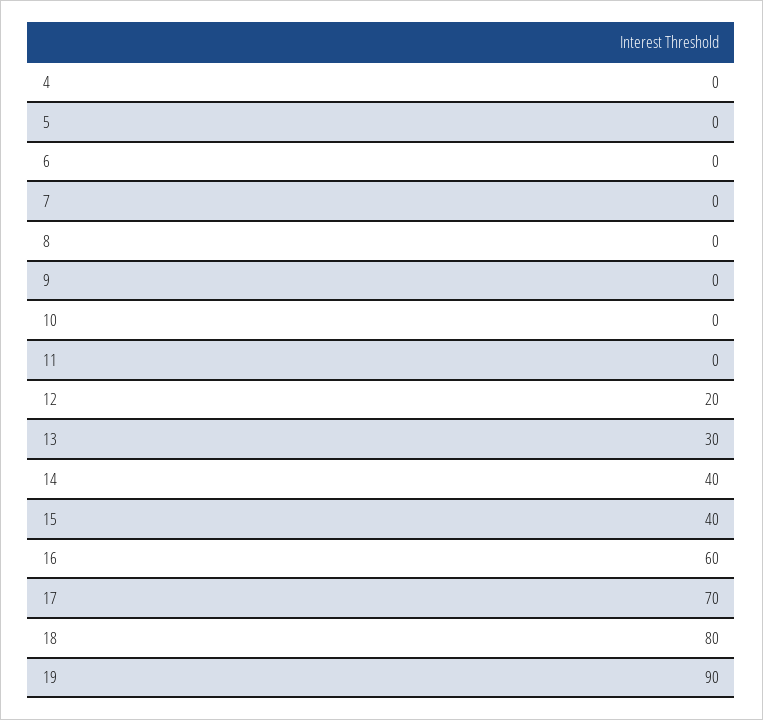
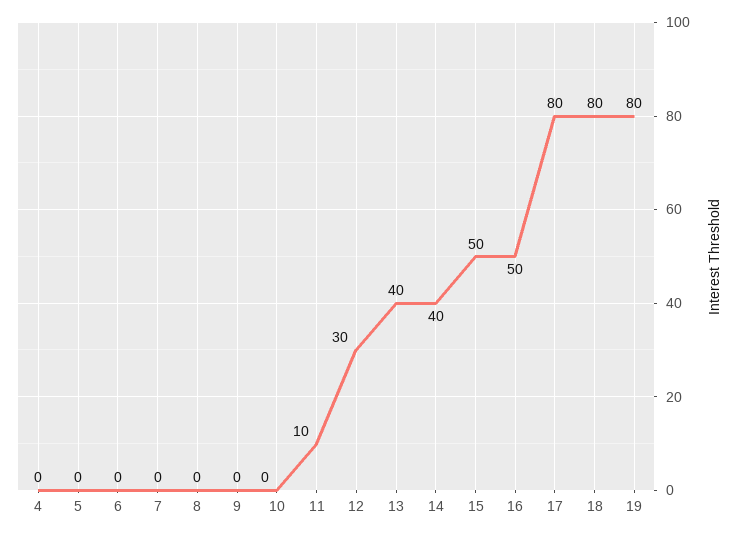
  {
    "4": 0,
    "5": 0,
    "6": 0,
    "7": 0,
    "8": 0,
    "9": 0,
    "10": 0,
-   "11": 0,
+   "11": 10,
-   "12": 20,
+   "12": 30,
-   "13": 30,
+   "13": 40,
    "14": 40,
-   "15": 40,
+   "15": 50,
-   "16": 60,
+   "16": 50,
-   "17": 70,
+   "17": 80,
    "18": 80,
-   "19": 90
+   "19": 80
  }

